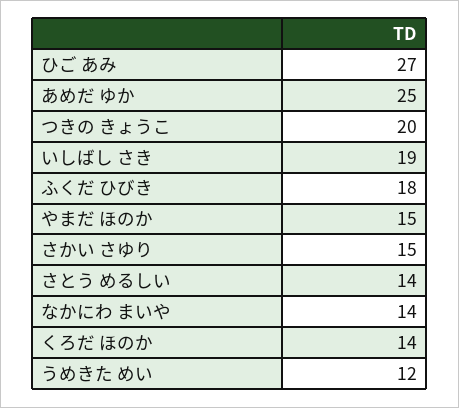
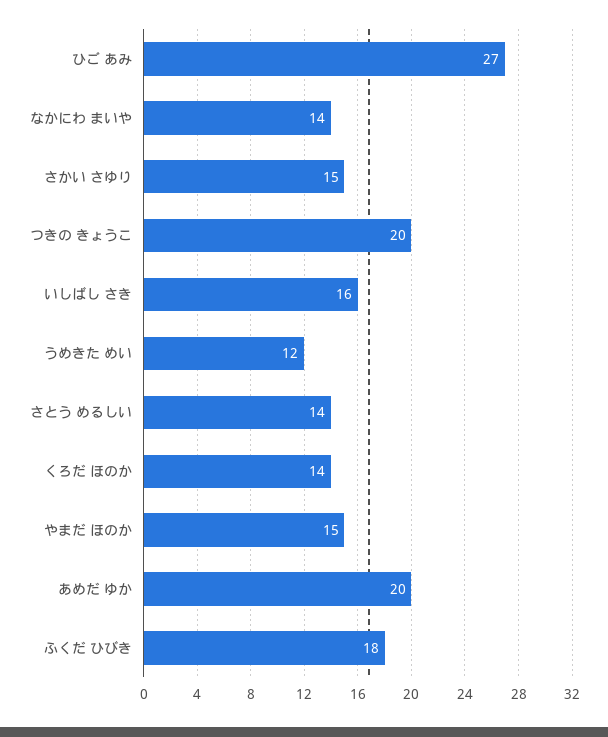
  {
    "ひご あみ": 27,
-   "あめだ ゆか": 25,
+   "あめだ ゆか": 20,
    "つきの きょうこ": 20,
-   "いしばし さき": 19,
+   "いしばし さき": 16,
    "ふくだ ひびき": 18,
    "やまだ ほのか": 15,
    "さかい さゆり": 15,
    "さとう めるしい": 14,
    "なかにわ まいや": 14,
    "くろだ ほのか": 14,
    "うめきた めい": 12
  }

